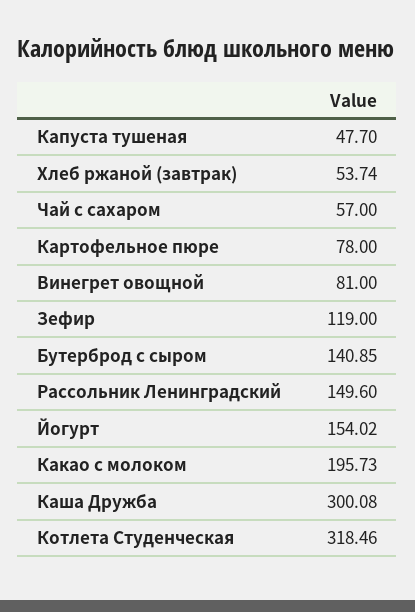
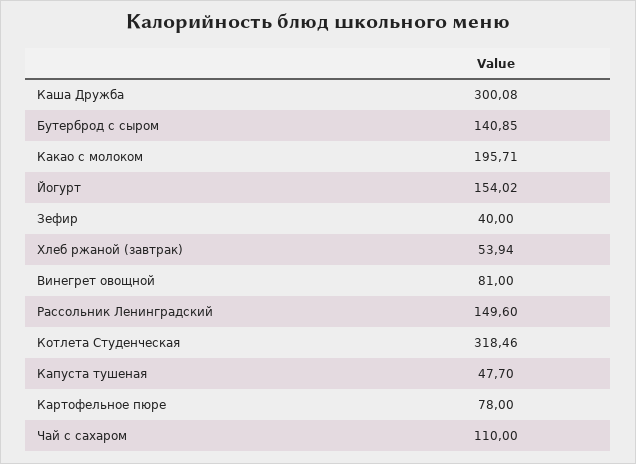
  {
    "Капуста тушеная": 47.7,
-   "Хлеб ржаной (завтрак)": 53.74,
+   "Хлеб ржаной (завтрак)": 53.94,
-   "Чай с сахаром": 57,
+   "Чай с сахаром": 110,
    "Картофельное пюре": 78,
    "Винегрет овощной": 81,
-   "Зефир": 119,
+   "Зефир": 40,
    "Бутерброд с сыром": 140.85,
    "Рассольник Ленинградский": 149.6,
    "Йогурт": 154.02,
-   "Какао с молоком": 195.73,
+   "Какао с молоком": 195.71,
    "Каша Дружба": 300.08,
    "Котлета Студенческая": 318.46
  }

